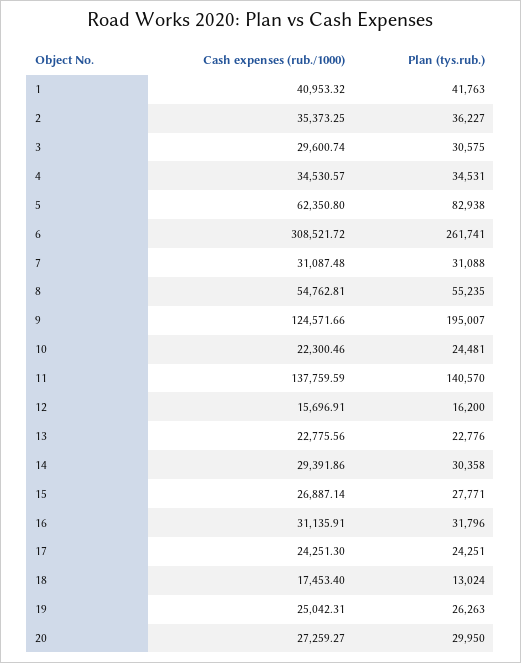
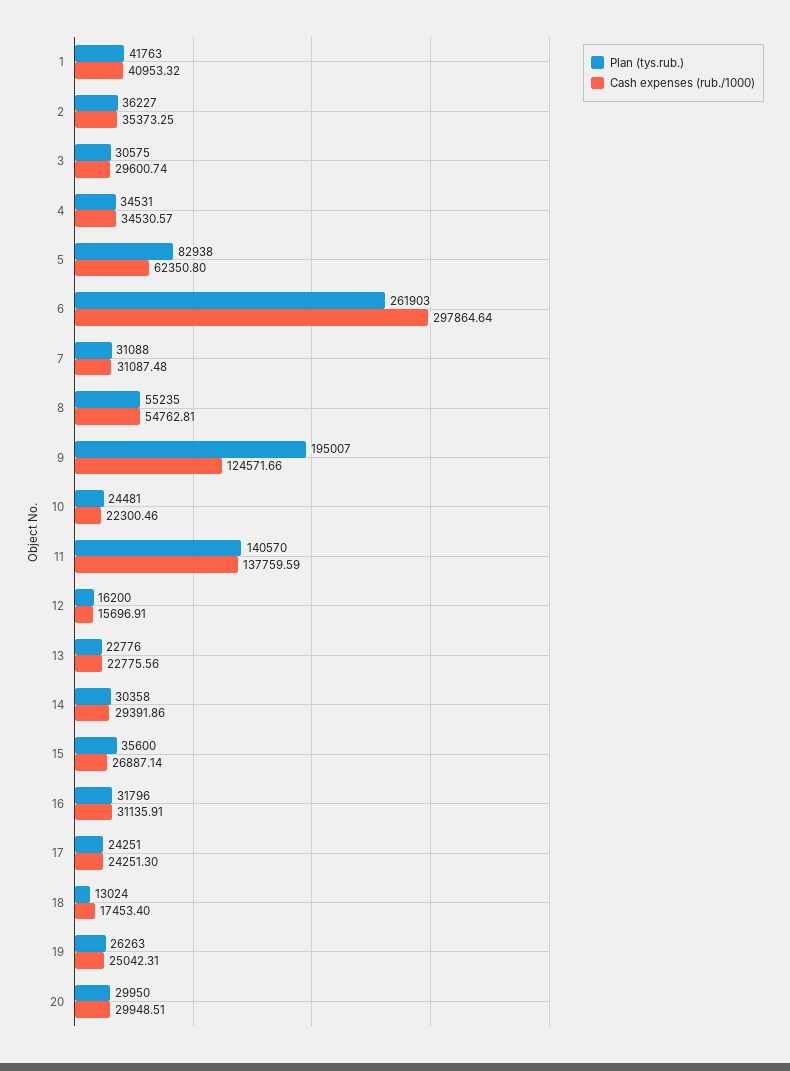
  {
    "Cash expenses (rub./1000)": {
      "1": 40953.32,
      "2": 35373.25,
      "3": 29600.74,
      "4": 34530.57,
      "5": 62350.8,
-     "6": 308521.72,
+     "6": 297864.64,
      "7": 31087.48,
      "8": 54762.81,
      "9": 124571.66,
      "10": 22300.46,
      "11": 137759.59,
      "12": 15696.91,
      "13": 22775.56,
      "14": 29391.86,
      "15": 26887.14,
      "16": 31135.91,
      "17": 24251.3,
      "18": 17453.4,
      "19": 25042.31,
-     "20": 27259.27
+     "20": 29948.51
    },
    "Plan (tys.rub.)": {
      "1": 41763,
      "2": 36227,
      "3": 30575,
      "4": 34531,
      "5": 82938,
-     "6": 261741,
+     "6": 261903,
      "7": 31088,
      "8": 55235,
      "9": 195007,
      "10": 24481,
      "11": 140570,
      "12": 16200,
      "13": 22776,
      "14": 30358,
-     "15": 27771,
+     "15": 35600,
      "16": 31796,
      "17": 24251,
      "18": 13024,
      "19": 26263,
      "20": 29950
    }
  }

